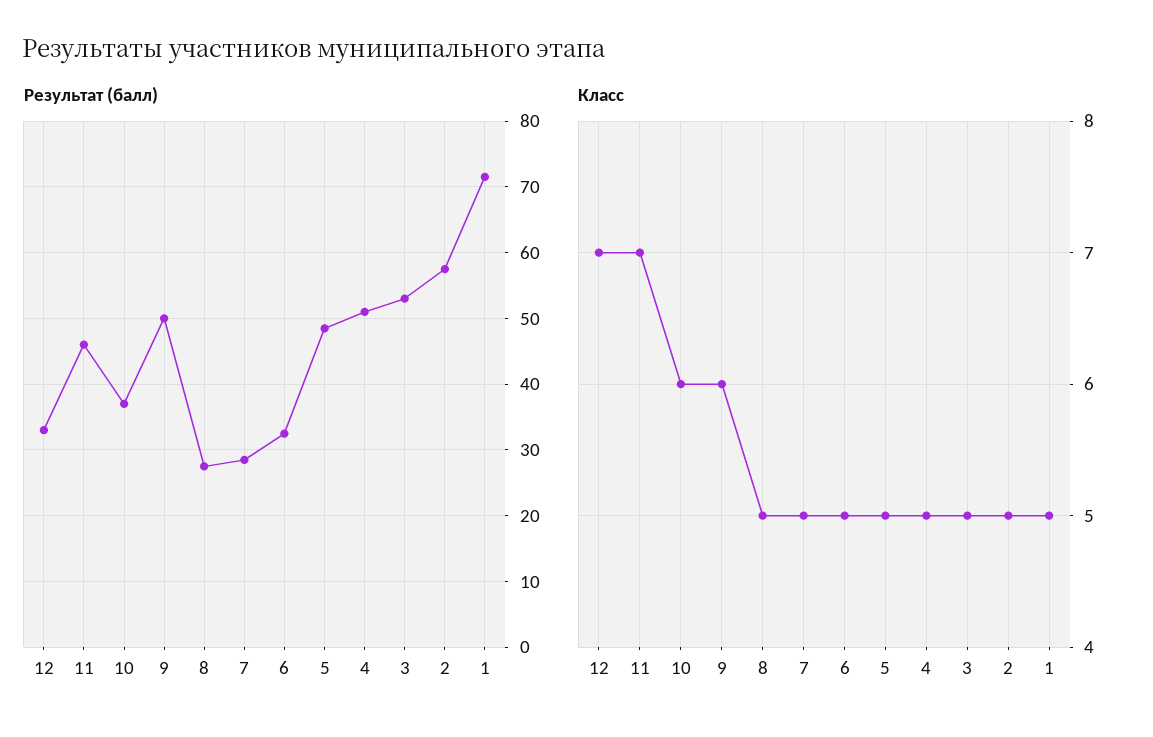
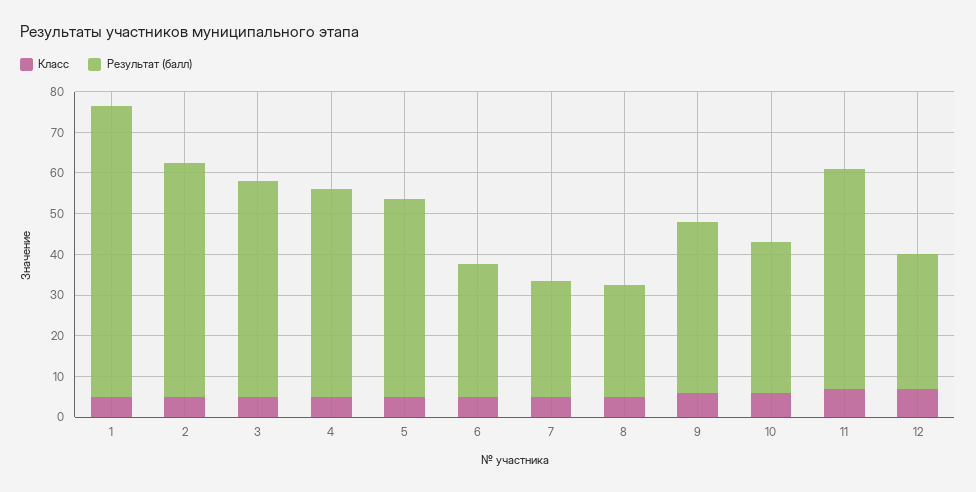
  {
    "Результат (балл)": {
      "12": 33,
-     "11": 46,
+     "11": 54,
      "10": 37,
-     "9": 50,
+     "9": 42,
      "8": 28,
      "7": 29,
      "6": 33,
      "5": 49,
      "4": 51,
      "3": 53,
      "2": 58,
      "1": 72
    },
    "Класс": {
      "12": 7,
      "11": 7,
      "10": 6,
      "9": 6,
      "8": 5,
      "7": 5,
      "6": 5,
      "5": 5,
      "4": 5,
      "3": 5,
      "2": 5,
      "1": 5
    }
  }

